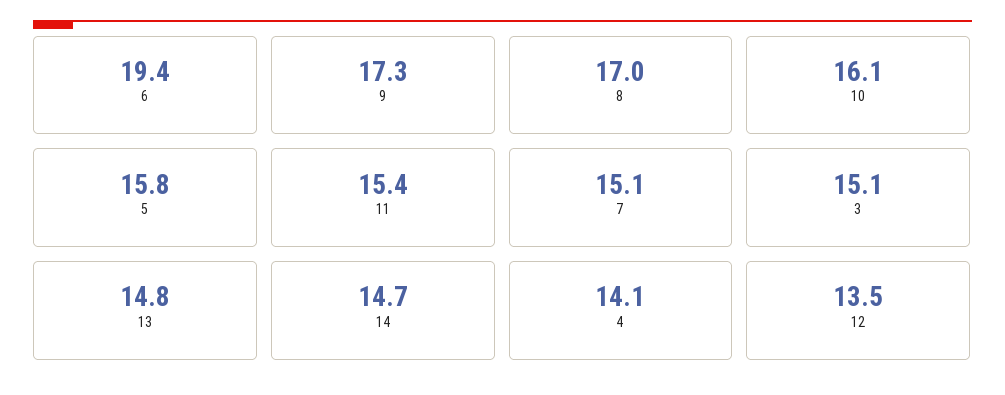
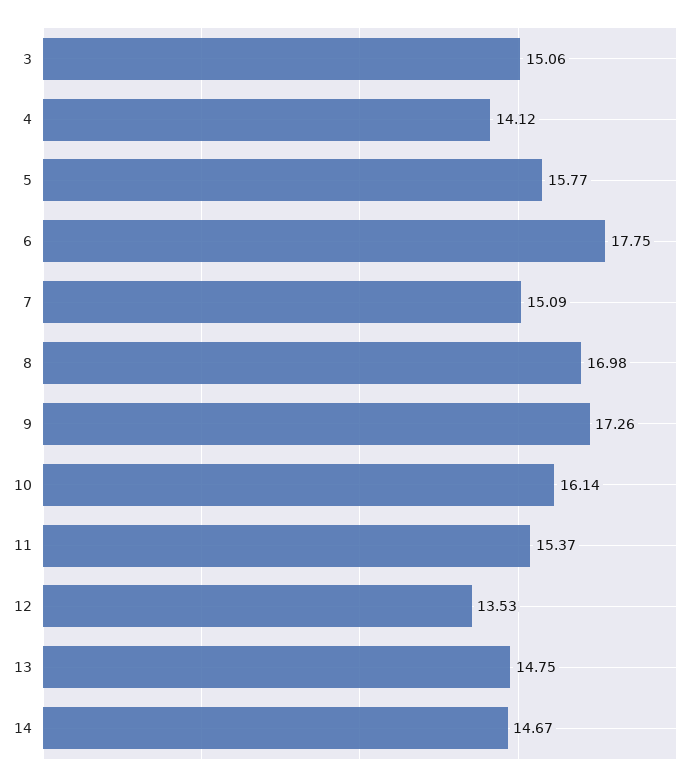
  {
-   "6": 19.4,
+   "6": 17.75,
    "9": 17.26,
    "8": 16.98,
    "10": 16.14,
    "5": 15.77,
    "11": 15.37,
    "7": 15.09,
    "3": 15.06,
    "13": 14.75,
    "14": 14.67,
    "4": 14.12,
    "12": 13.53
  }

